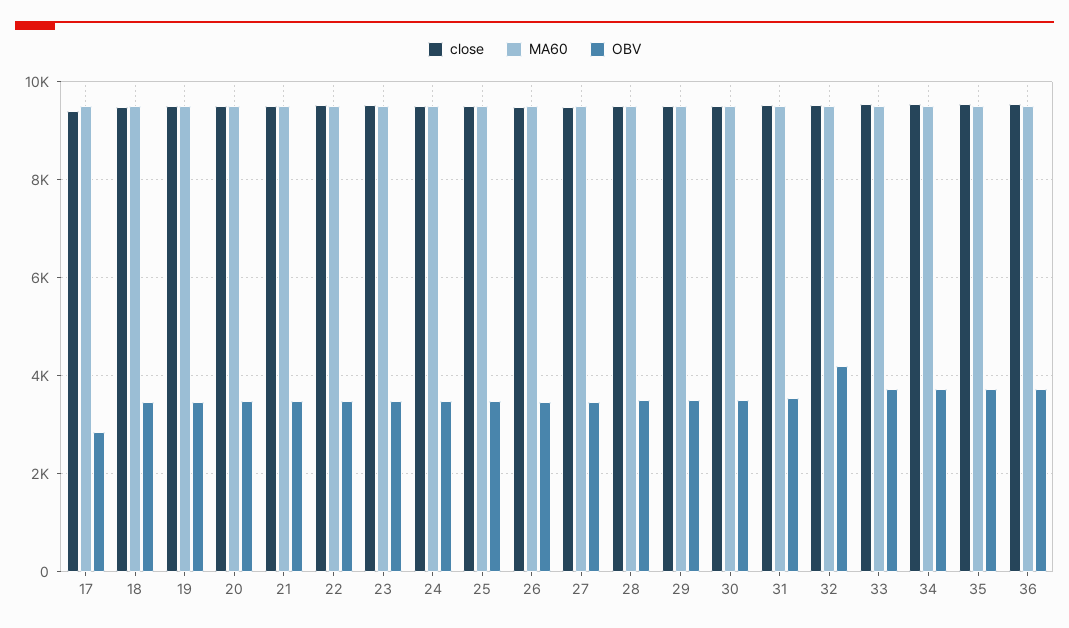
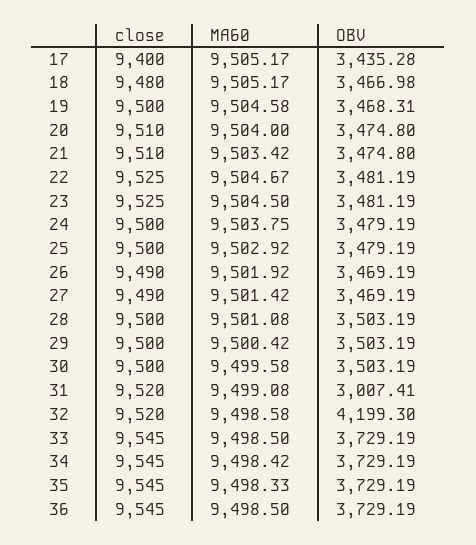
  {
    "close": {
      "17": 9400,
      "18": 9480,
      "19": 9500,
      "20": 9510,
      "21": 9510,
      "22": 9525,
      "23": 9525,
      "24": 9500,
      "25": 9500,
      "26": 9490,
      "27": 9490,
      "28": 9500,
      "29": 9500,
      "30": 9500,
      "31": 9520,
      "32": 9520,
      "33": 9545,
      "34": 9545,
      "35": 9545,
      "36": 9545
    },
    "MA60": {
      "17": 9505.17,
      "18": 9505.17,
      "19": 9504.58,
      "20": 9504,
      "21": 9503.42,
      "22": 9504.67,
      "23": 9504.5,
      "24": 9503.75,
      "25": 9502.92,
      "26": 9501.92,
      "27": 9501.42,
      "28": 9501.08,
      "29": 9500.42,
      "30": 9499.58,
      "31": 9499.08,
      "32": 9498.58,
      "33": 9498.5,
      "34": 9498.42,
      "35": 9498.33,
      "36": 9498.5
    },
    "OBV": {
-     "17": 2800,
+     "17": 3435.28,
      "18": 3466.98,
      "19": 3468.31,
      "20": 3474.8,
      "21": 3474.8,
      "22": 3481.19,
      "23": 3481.19,
      "24": 3479.19,
      "25": 3479.19,
      "26": 3469.19,
      "27": 3469.19,
      "28": 3503.19,
      "29": 3503.19,
      "30": 3503.19,
-     "31": 3600,
+     "31": 3007.41,
      "32": 4199.3,
      "33": 3729.19,
      "34": 3729.19,
      "35": 3729.19,
      "36": 3729.19
    }
  }

